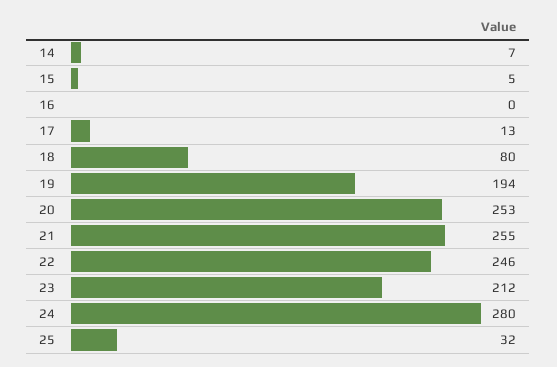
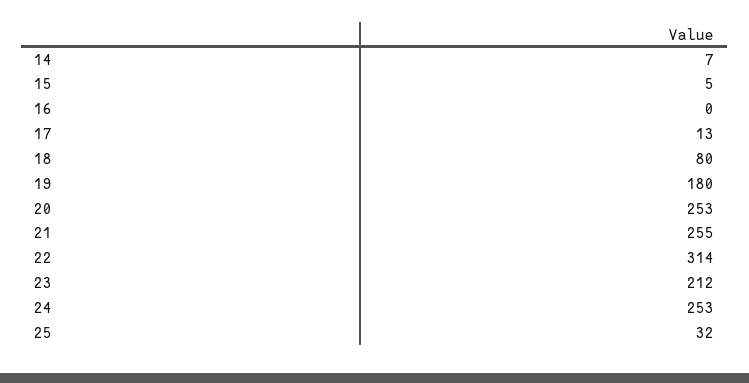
  {
    "14": 7,
    "15": 5,
    "16": 0,
    "17": 13,
    "18": 80,
-   "19": 194,
+   "19": 180,
    "20": 253,
    "21": 255,
-   "22": 246,
+   "22": 314,
    "23": 212,
-   "24": 280,
+   "24": 253,
    "25": 32
  }

